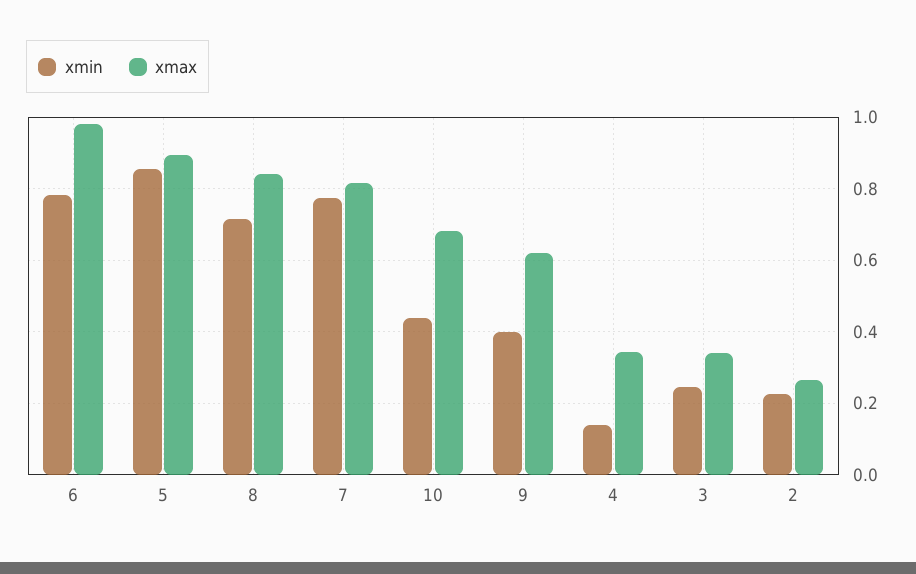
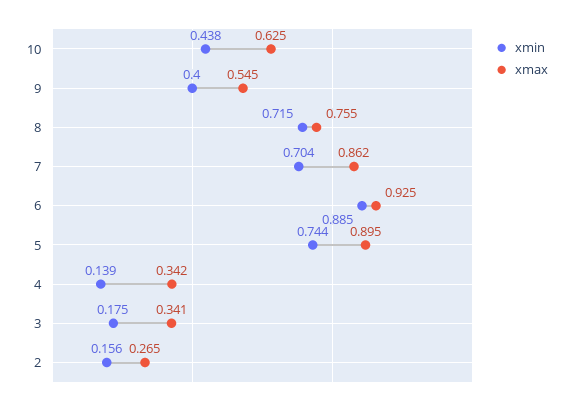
  {
    "xmin": {
-     "6": 0.78,
+     "6": 0.885,
-     "5": 0.86,
+     "5": 0.744,
      "8": 0.715,
-     "7": 0.78,
+     "7": 0.704,
      "10": 0.438,
      "9": 0.4,
      "4": 0.139,
-     "3": 0.24,
+     "3": 0.175,
-     "2": 0.22
+     "2": 0.156
    },
    "xmax": {
-     "6": 0.98,
+     "6": 0.925,
      "5": 0.895,
-     "8": 0.84,
+     "8": 0.755,
-     "7": 0.82,
+     "7": 0.862,
-     "10": 0.68,
+     "10": 0.625,
-     "9": 0.62,
+     "9": 0.545,
      "4": 0.342,
      "3": 0.341,
      "2": 0.265
    }
  }

